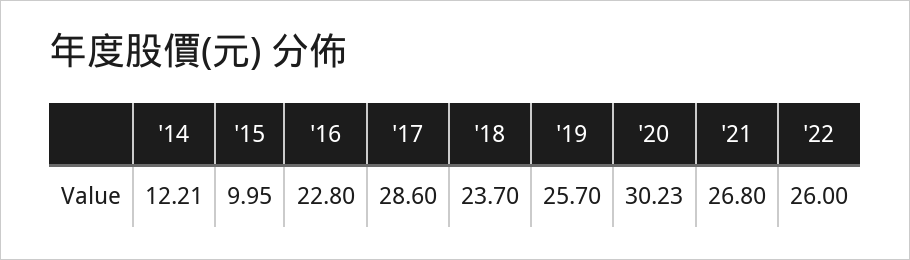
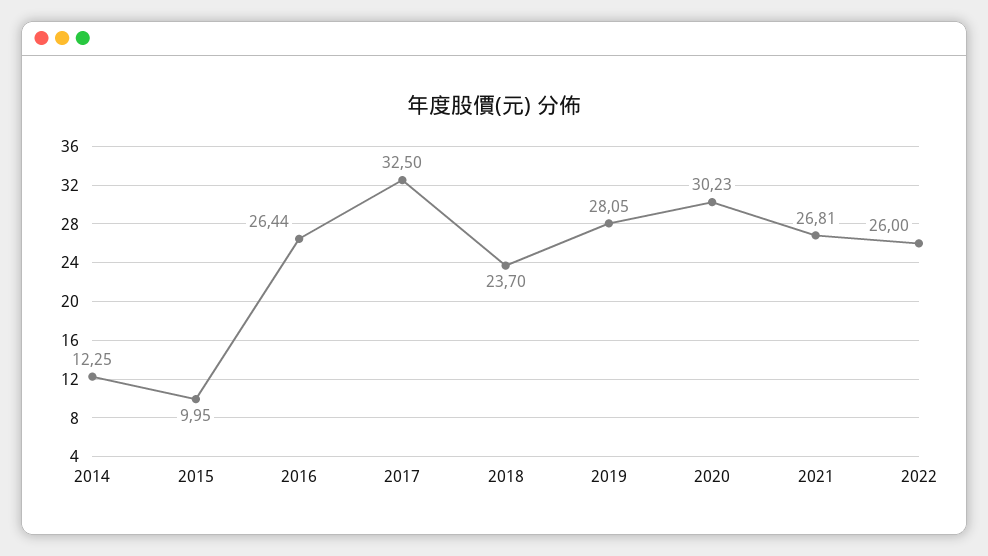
  {
-   "'14": 12.21,
+   "'14": 12.25,
    "'15": 9.95,
-   "'16": 22.8,
+   "'16": 26.44,
-   "'17": 28.6,
+   "'17": 32.5,
    "'18": 23.7,
-   "'19": 25.7,
+   "'19": 28.05,
    "'20": 30.23,
-   "'21": 26.8,
+   "'21": 26.81,
    "'22": 26
  }

